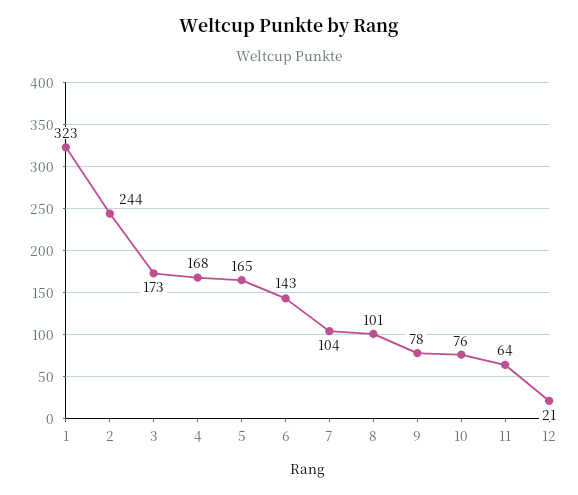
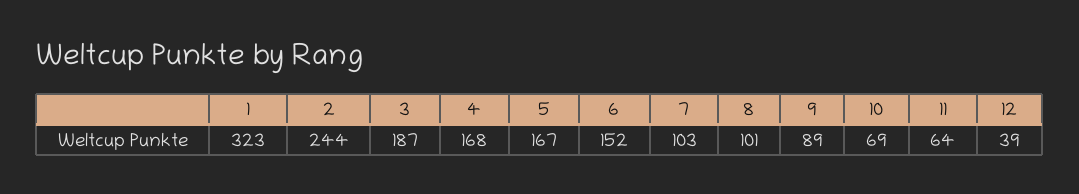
  {
    "1": 323,
    "2": 244,
-   "3": 173,
+   "3": 187,
    "4": 168,
-   "5": 165,
+   "5": 167,
-   "6": 143,
+   "6": 152,
-   "7": 104,
+   "7": 103,
    "8": 101,
-   "9": 78,
+   "9": 89,
-   "10": 76,
+   "10": 69,
    "11": 64,
-   "12": 21
+   "12": 39
  }

